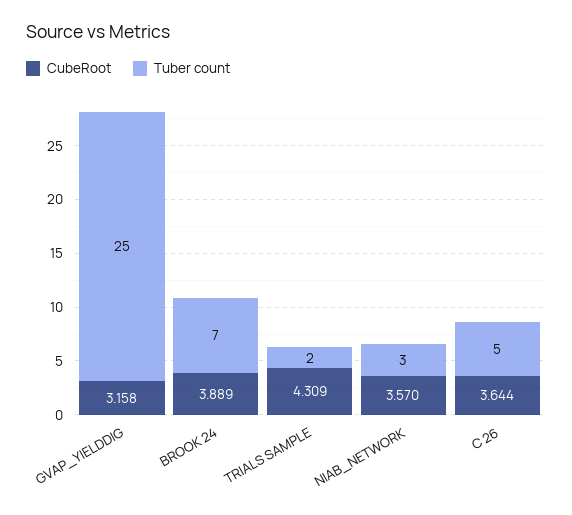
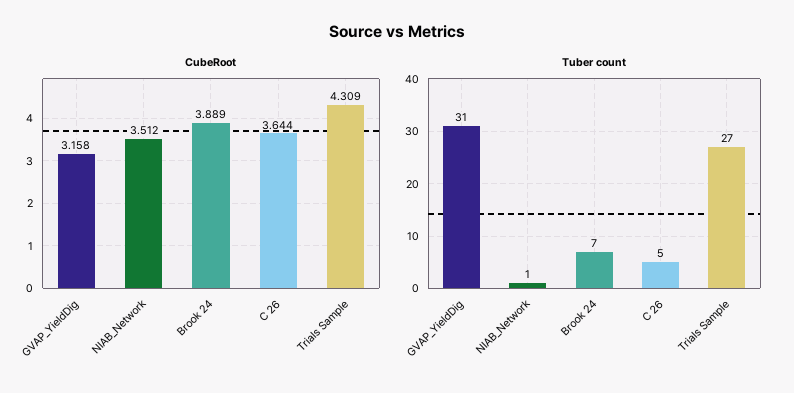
  {
    "CubeRoot": {
      "GVAP_YIELDDIG": 3.158,
      "BROOK 24": 3.889,
      "TRIALS SAMPLE": 4.309,
-     "NIAB_NETWORK": 3.57,
+     "NIAB_NETWORK": 3.512,
      "C 26": 3.644
    },
    "Tuber count": {
-     "GVAP_YIELDDIG": 25,
+     "GVAP_YIELDDIG": 31,
      "BROOK 24": 7,
-     "TRIALS SAMPLE": 2,
+     "TRIALS SAMPLE": 27,
-     "NIAB_NETWORK": 3,
+     "NIAB_NETWORK": 1,
      "C 26": 5
    }
  }

